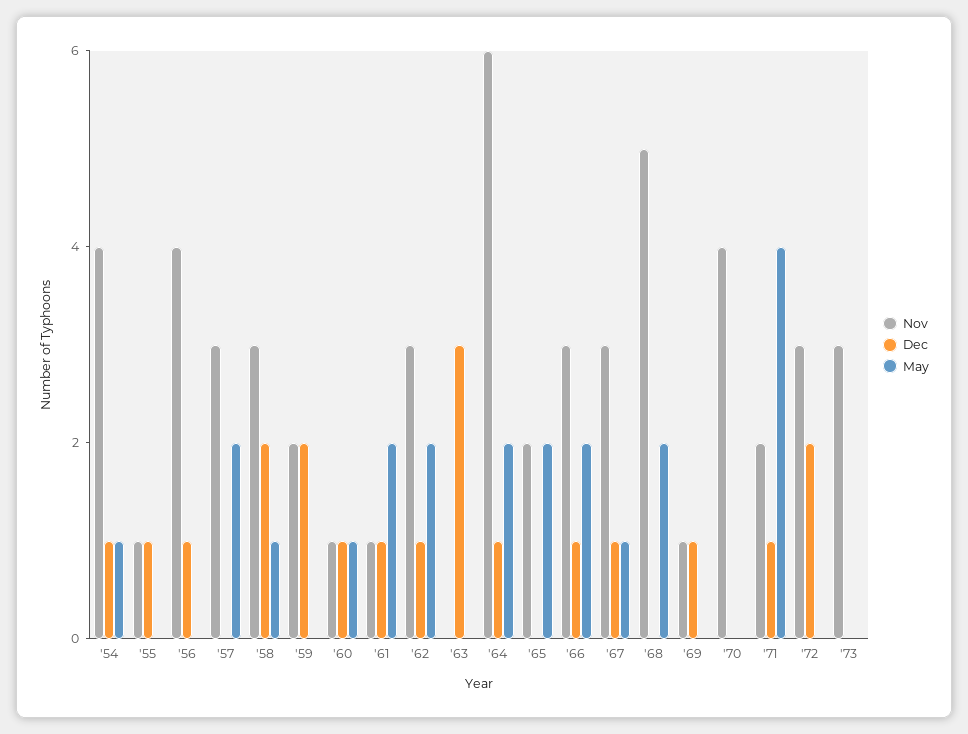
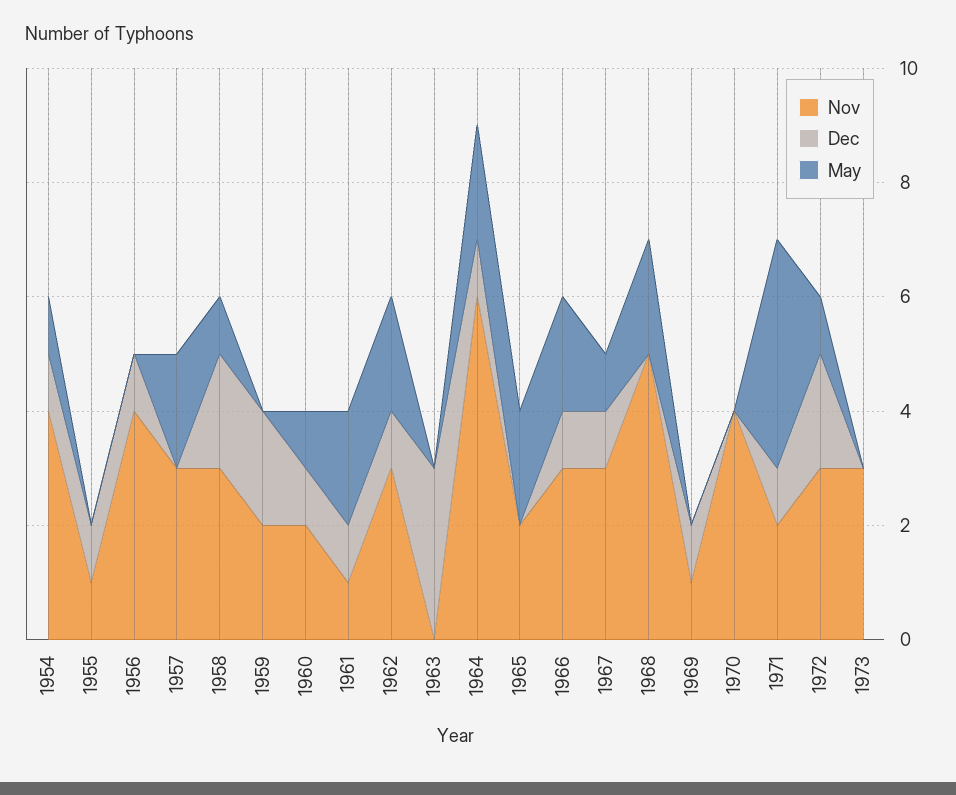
  {
    "Nov": {
      "'54": 4,
      "'55": 1,
      "'56": 4,
      "'57": 3,
      "'58": 3,
      "'59": 2,
-     "'60": 1,
+     "'60": 2,
      "'61": 1,
      "'62": 3,
      "'63": 0,
      "'64": 6,
      "'65": 2,
      "'66": 3,
      "'67": 3,
      "'68": 5,
      "'69": 1,
      "'70": 4,
      "'71": 2,
      "'72": 3,
      "'73": 3
    },
    "Dec": {
      "'54": 1,
      "'55": 1,
      "'56": 1,
      "'57": 0,
      "'58": 2,
      "'59": 2,
      "'60": 1,
      "'61": 1,
      "'62": 1,
      "'63": 3,
      "'64": 1,
      "'65": 0,
      "'66": 1,
      "'67": 1,
      "'68": 0,
      "'69": 1,
      "'70": 0,
      "'71": 1,
      "'72": 2,
      "'73": 0
    },
    "May": {
      "'54": 1,
      "'55": 0,
      "'56": 0,
      "'57": 2,
      "'58": 1,
      "'59": 0,
      "'60": 1,
      "'61": 2,
      "'62": 2,
      "'63": 0,
      "'64": 2,
      "'65": 2,
      "'66": 2,
      "'67": 1,
      "'68": 2,
      "'69": 0,
      "'70": 0,
      "'71": 4,
-     "'72": 0,
+     "'72": 1,
      "'73": 0
    }
  }

